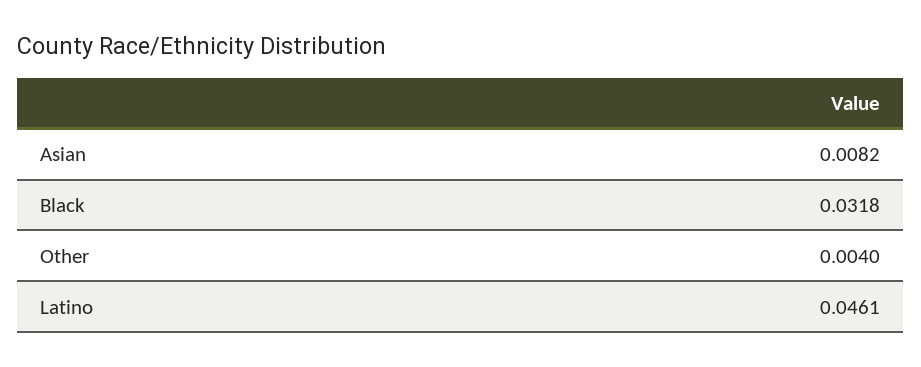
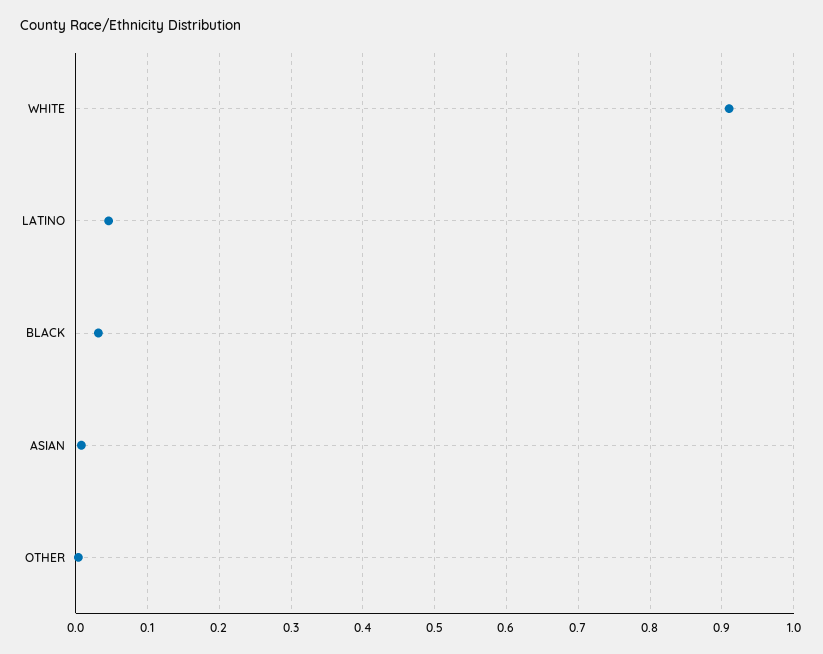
  {
    "Asian": 0.0082,
    "Black": 0.0318,
    "Other": 0.004,
-   "Latino": 0.0461
+   "Latino": 0.0461,
+   "WHITE": 0.91
  }

